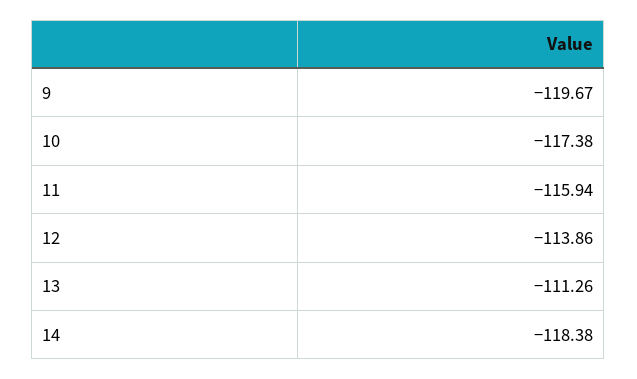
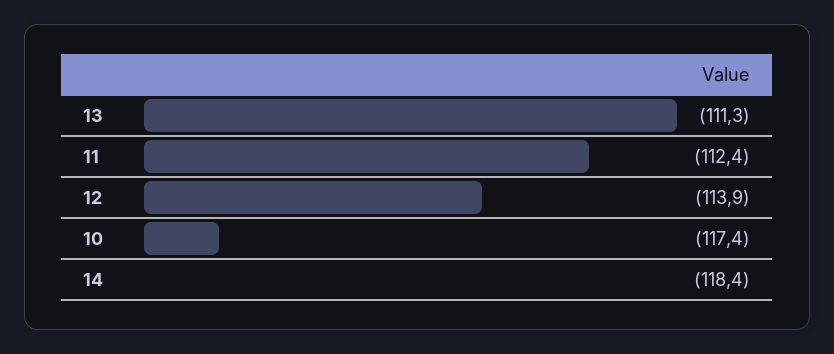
  {
-   "9": -119.67,
    "10": -117.38,
-   "11": -115.94,
+   "11": -112.4,
    "12": -113.86,
    "13": -111.26,
    "14": -118.38
  }

